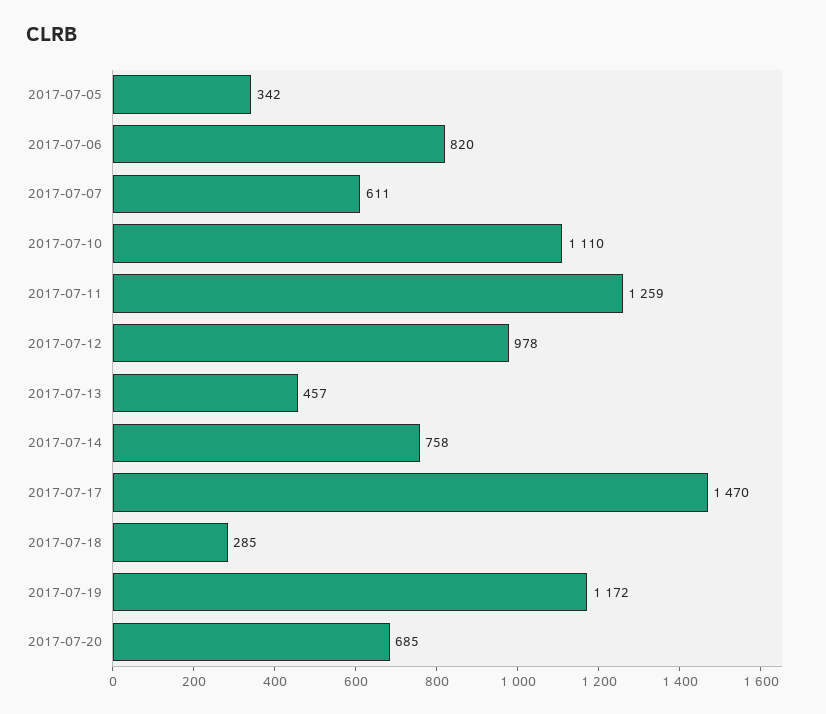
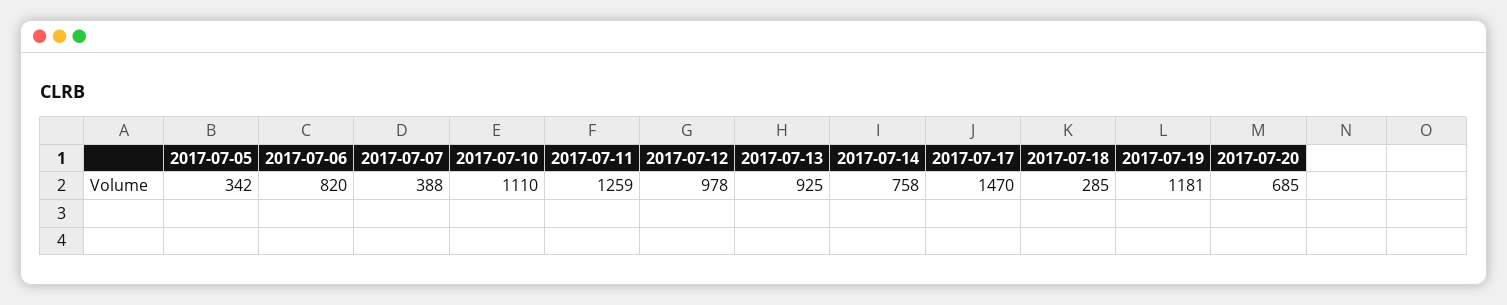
  {
    "2017-07-05": 342,
    "2017-07-06": 820,
-   "2017-07-07": 611,
+   "2017-07-07": 388,
    "2017-07-10": 1110,
    "2017-07-11": 1259,
    "2017-07-12": 978,
-   "2017-07-13": 457,
+   "2017-07-13": 925,
    "2017-07-14": 758,
    "2017-07-17": 1470,
    "2017-07-18": 285,
-   "2017-07-19": 1172,
+   "2017-07-19": 1181,
    "2017-07-20": 685
  }

